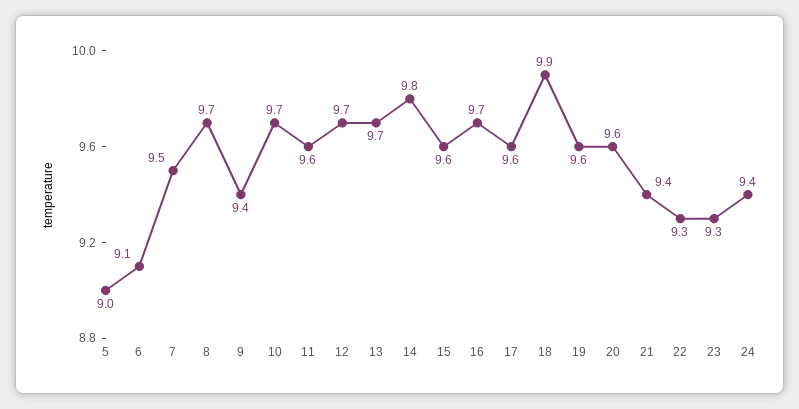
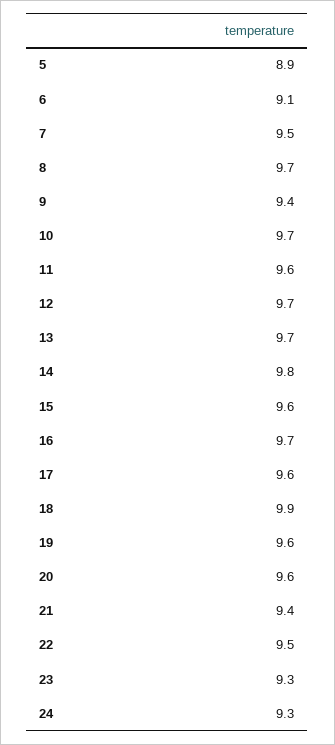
  {
-   "5": 9,
+   "5": 8.9,
    "6": 9.1,
    "7": 9.5,
    "8": 9.7,
    "9": 9.4,
    "10": 9.7,
    "11": 9.6,
    "12": 9.7,
    "13": 9.7,
    "14": 9.8,
    "15": 9.6,
    "16": 9.7,
    "17": 9.6,
    "18": 9.9,
    "19": 9.6,
    "20": 9.6,
    "21": 9.4,
-   "22": 9.3,
+   "22": 9.5,
    "23": 9.3,
-   "24": 9.4
+   "24": 9.3
  }

